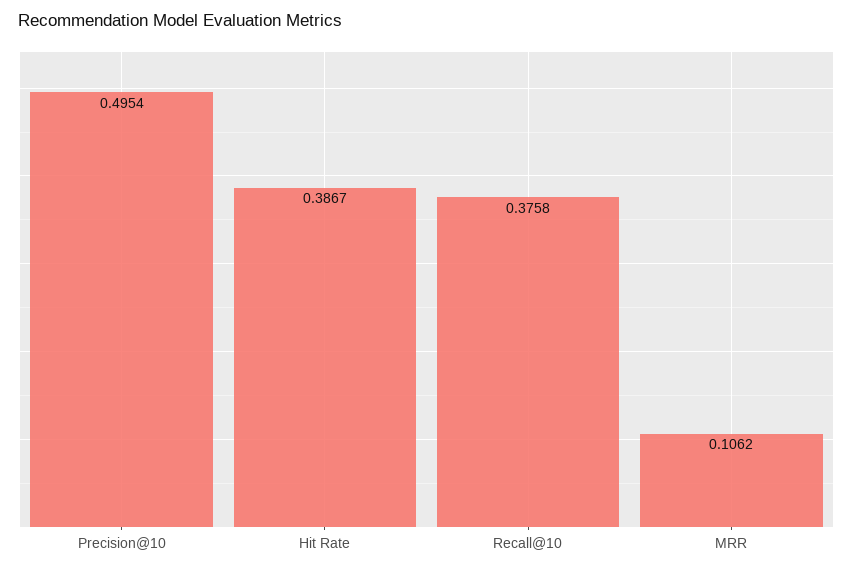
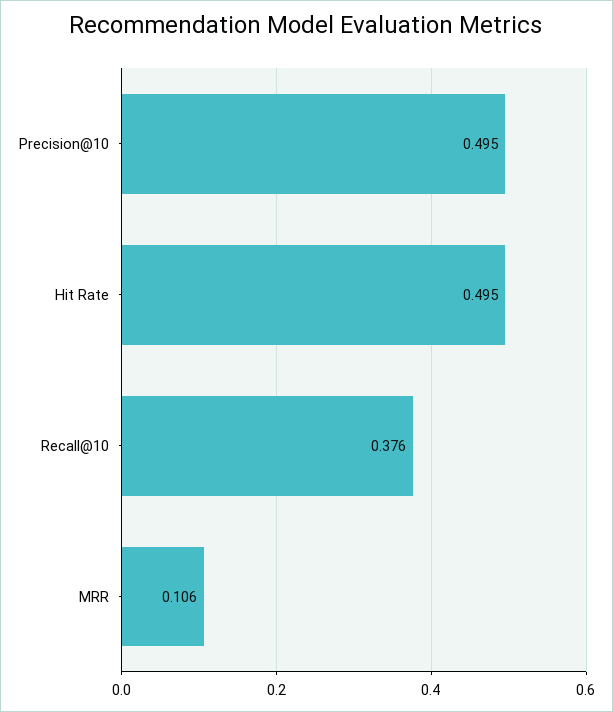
  {
    "Precision@10": 0.4954,
-   "Hit Rate": 0.3867,
+   "Hit Rate": 0.495,
    "Recall@10": 0.3758,
    "MRR": 0.1062
  }

